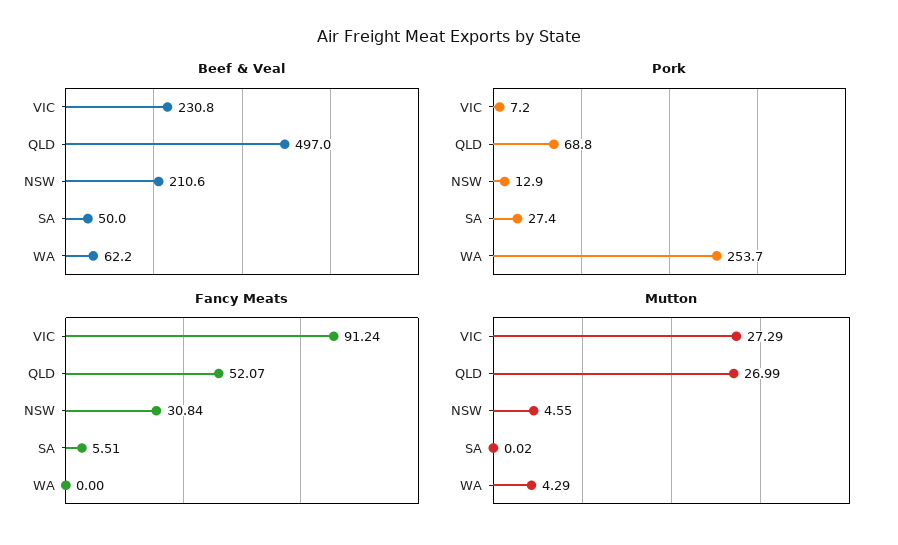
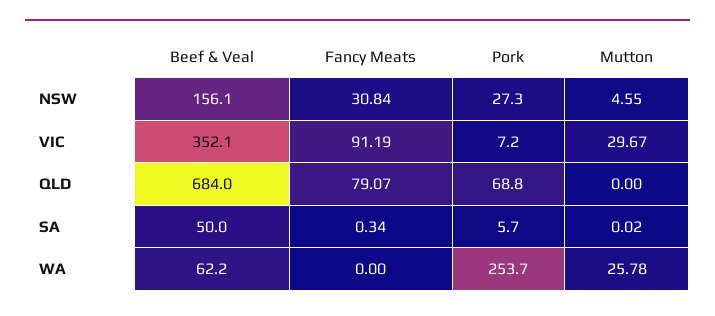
  {
    "Beef & Veal": {
-     "VIC": 230.8,
+     "VIC": 352.1,
-     "QLD": 497,
+     "QLD": 684,
-     "NSW": 210.6,
+     "NSW": 156.1,
      "SA": 50,
      "WA": 62.2
    },
    "Pork": {
      "VIC": 7.2,
      "QLD": 68.8,
-     "NSW": 12.9,
+     "NSW": 27.3,
-     "SA": 27.4,
+     "SA": 5.7,
      "WA": 253.7
    },
    "Fancy Meats": {
-     "VIC": 91.24,
+     "VIC": 91.19,
-     "QLD": 52.07,
+     "QLD": 79.07,
      "NSW": 30.84,
-     "SA": 5.51,
+     "SA": 0.34,
      "WA": 0
    },
    "Mutton": {
-     "VIC": 27.29,
+     "VIC": 29.67,
-     "QLD": 26.99,
+     "QLD": 0,
      "NSW": 4.55,
      "SA": 0.02,
-     "WA": 4.29
+     "WA": 25.78
    }
  }

